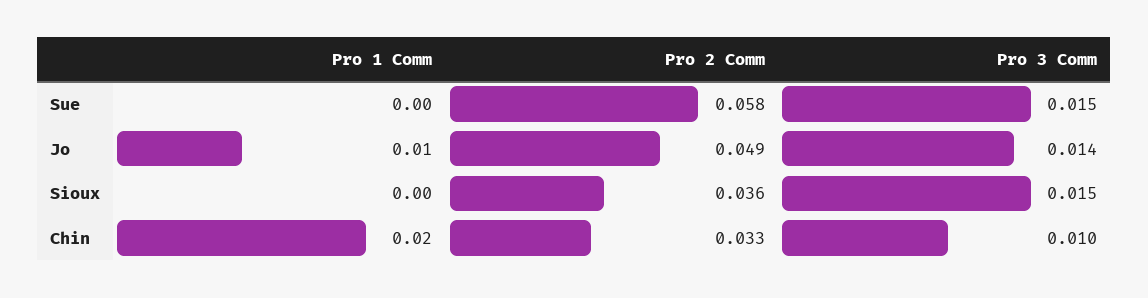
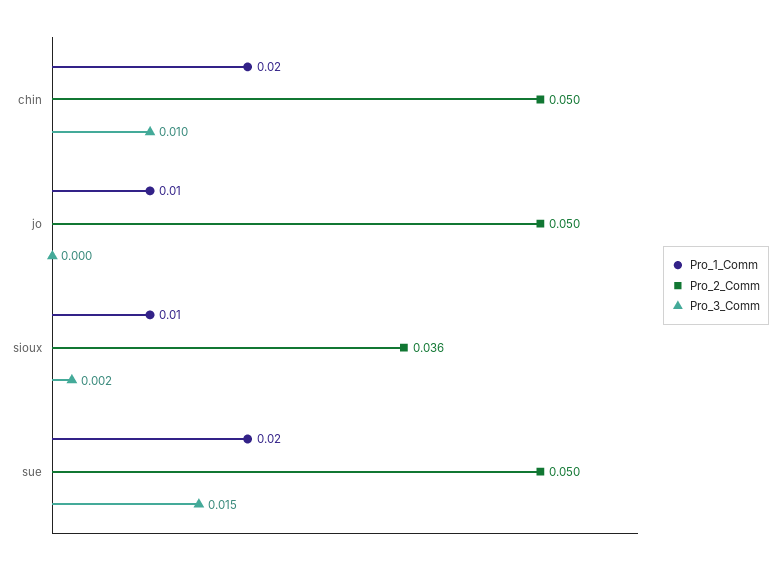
  {
    "Pro 1 Comm": {
-     "Sue": 0,
+     "Sue": 0.02,
      "Jo": 0.01,
-     "Sioux": 0,
+     "Sioux": 0.01,
      "Chin": 0.02
    },
    "Pro 2 Comm": {
-     "Sue": 0.058,
+     "Sue": 0.05,
-     "Jo": 0.049,
+     "Jo": 0.05,
      "Sioux": 0.036,
-     "Chin": 0.033
+     "Chin": 0.05
    },
    "Pro 3 Comm": {
      "Sue": 0.015,
-     "Jo": 0.014,
+     "Jo": 0,
-     "Sioux": 0.015,
+     "Sioux": 0.002,
      "Chin": 0.01
    }
  }

